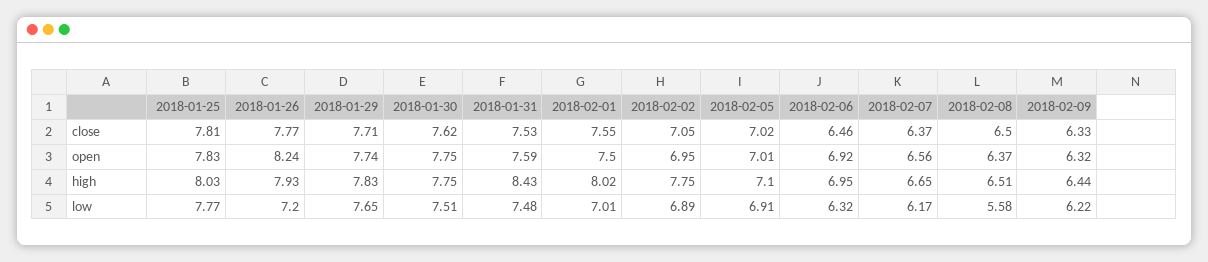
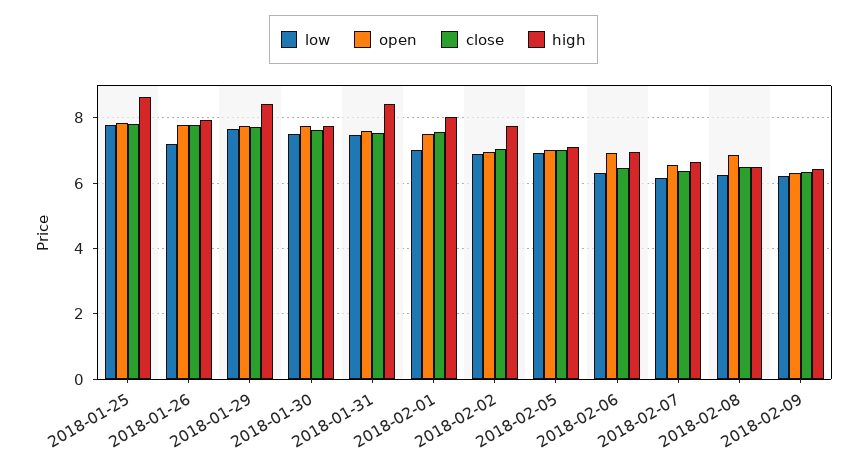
  {
    "close": {
      "2018-01-25": 7.81,
      "2018-01-26": 7.77,
      "2018-01-29": 7.71,
      "2018-01-30": 7.62,
      "2018-01-31": 7.53,
      "2018-02-01": 7.55,
      "2018-02-02": 7.05,
      "2018-02-05": 7.02,
      "2018-02-06": 6.46,
      "2018-02-07": 6.37,
      "2018-02-08": 6.5,
      "2018-02-09": 6.33
    },
    "open": {
      "2018-01-25": 7.83,
-     "2018-01-26": 8.24,
+     "2018-01-26": 7.8,
      "2018-01-29": 7.74,
      "2018-01-30": 7.75,
      "2018-01-31": 7.59,
      "2018-02-01": 7.5,
      "2018-02-02": 6.95,
      "2018-02-05": 7.01,
      "2018-02-06": 6.92,
      "2018-02-07": 6.56,
-     "2018-02-08": 6.37,
+     "2018-02-08": 6.8,
      "2018-02-09": 6.32
    },
    "high": {
-     "2018-01-25": 8.03,
+     "2018-01-25": 8.6,
      "2018-01-26": 7.93,
-     "2018-01-29": 7.83,
+     "2018-01-29": 8.4,
      "2018-01-30": 7.75,
      "2018-01-31": 8.43,
      "2018-02-01": 8.02,
      "2018-02-02": 7.75,
      "2018-02-05": 7.1,
      "2018-02-06": 6.95,
      "2018-02-07": 6.65,
      "2018-02-08": 6.51,
      "2018-02-09": 6.44
    },
    "low": {
      "2018-01-25": 7.77,
      "2018-01-26": 7.2,
      "2018-01-29": 7.65,
      "2018-01-30": 7.51,
      "2018-01-31": 7.48,
      "2018-02-01": 7.01,
      "2018-02-02": 6.89,
      "2018-02-05": 6.91,
      "2018-02-06": 6.32,
      "2018-02-07": 6.17,
-     "2018-02-08": 5.58,
+     "2018-02-08": 6.2,
      "2018-02-09": 6.22
    }
  }

